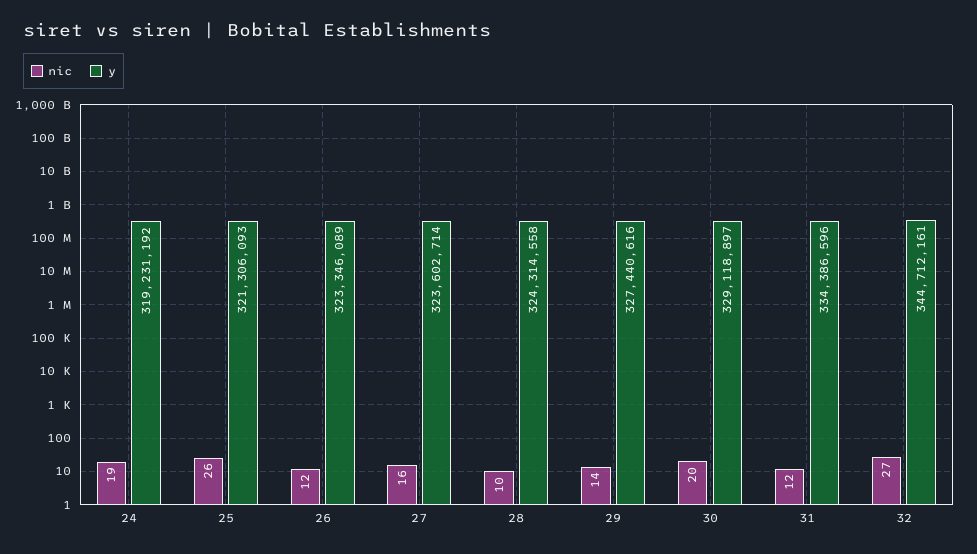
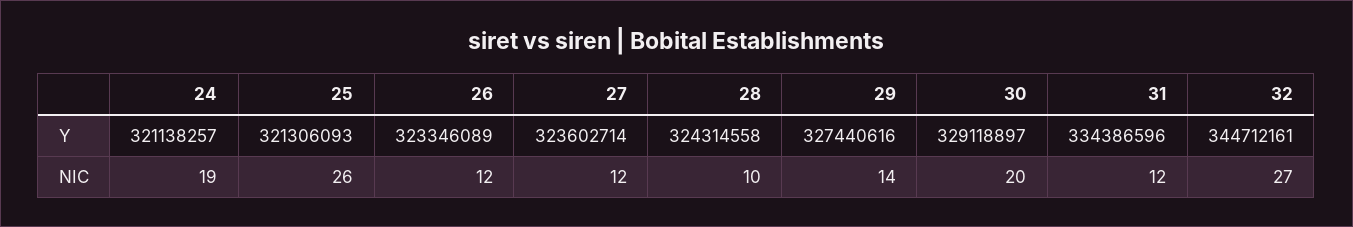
  {
    "nic": {
      "24": 19,
      "25": 26,
      "26": 12,
-     "27": 16,
+     "27": 12,
      "28": 10,
      "29": 14,
      "30": 20,
      "31": 12,
      "32": 27
    },
    "y": {
-     "24": 319231192,
+     "24": 321138257,
      "25": 321306093,
      "26": 323346089,
      "27": 323602714,
      "28": 324314558,
      "29": 327440616,
      "30": 329118897,
      "31": 334386596,
      "32": 344712161
    }
  }

